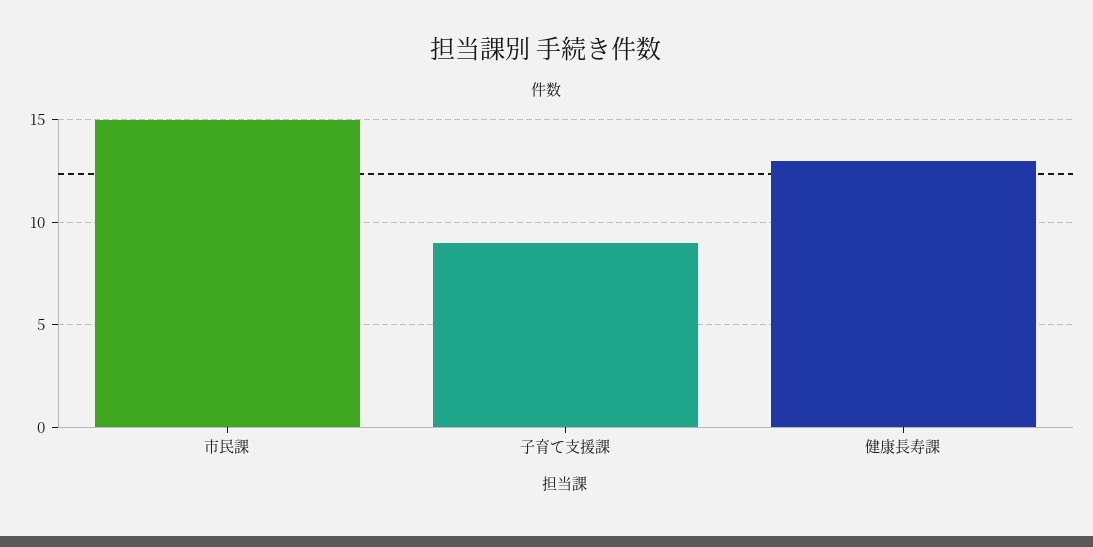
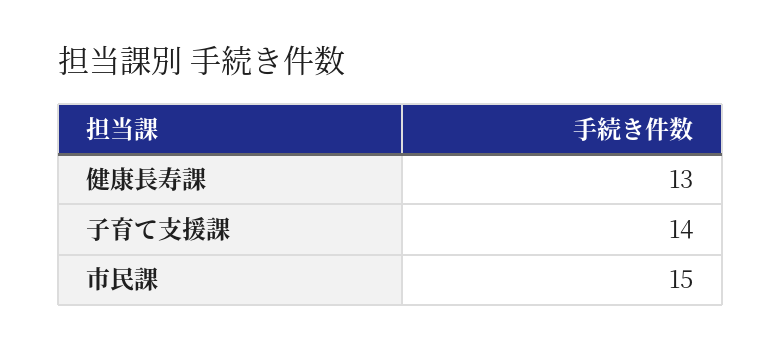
  {
    "市民課": 15,
-   "子育て支援課": 9,
+   "子育て支援課": 14,
    "健康長寿課": 13
  }

